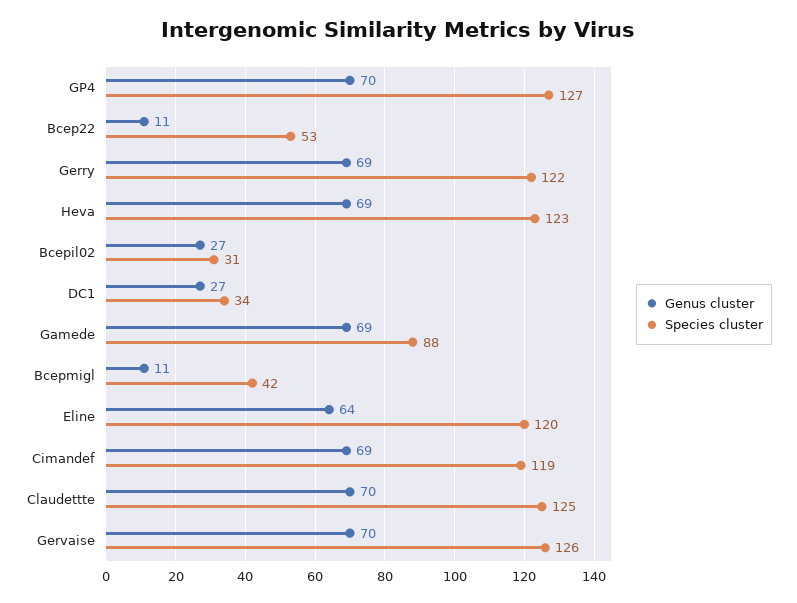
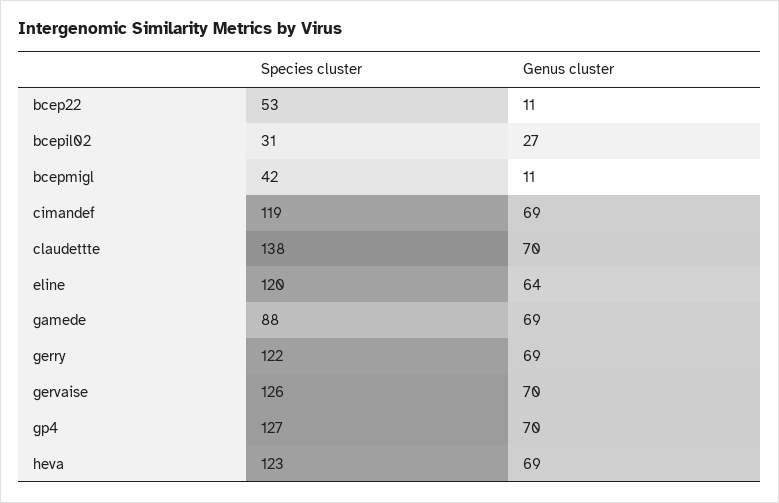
  {
    "Genus cluster": {
      "GP4": 70,
      "Bcep22": 11,
      "Gerry": 69,
      "Heva": 69,
      "Bcepil02": 27,
-     "DC1": 27,
      "Gamede": 69,
      "Bcepmigl": 11,
      "Eline": 64,
      "Cimandef": 69,
      "Claudettte": 70,
      "Gervaise": 70
    },
    "Species cluster": {
      "GP4": 127,
      "Bcep22": 53,
      "Gerry": 122,
      "Heva": 123,
      "Bcepil02": 31,
-     "DC1": 34,
      "Gamede": 88,
      "Bcepmigl": 42,
      "Eline": 120,
      "Cimandef": 119,
-     "Claudettte": 125,
+     "Claudettte": 138,
      "Gervaise": 126
    }
  }

